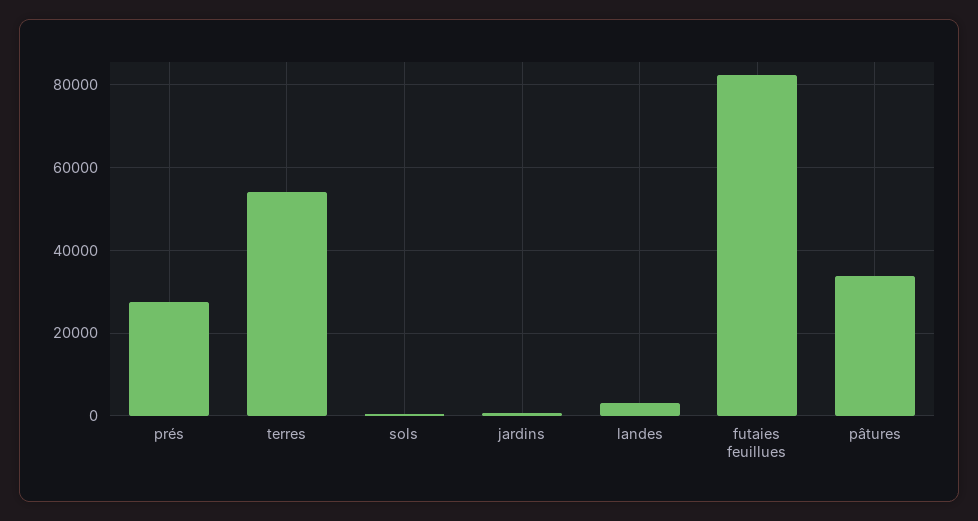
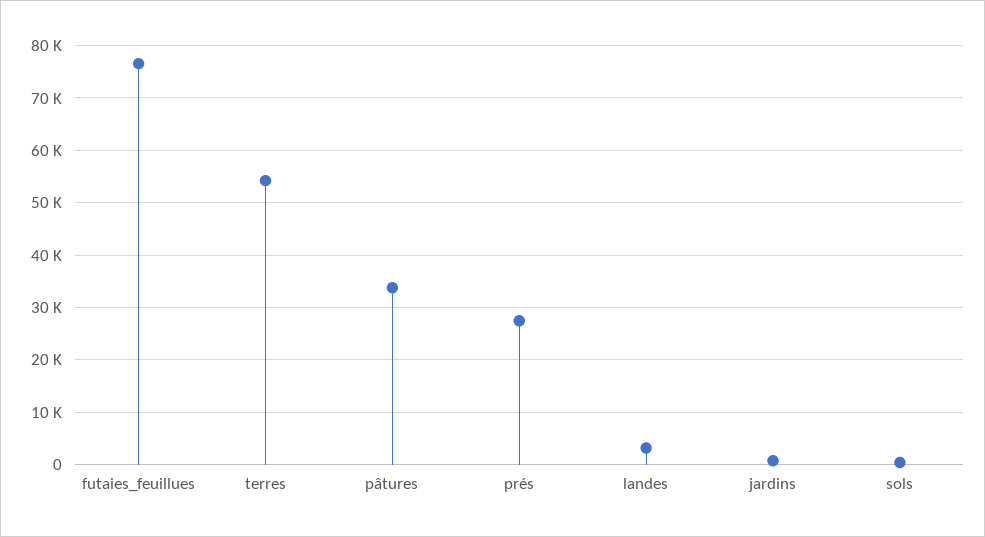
  {
    "prés": 28000,
    "terres": 54000,
    "sols": 0,
    "jardins": 0,
    "landes": 4000,
-   "futaies feuillues": 82000,
+   "futaies feuillues": 76000,
    "pâtures": 34000
  }

